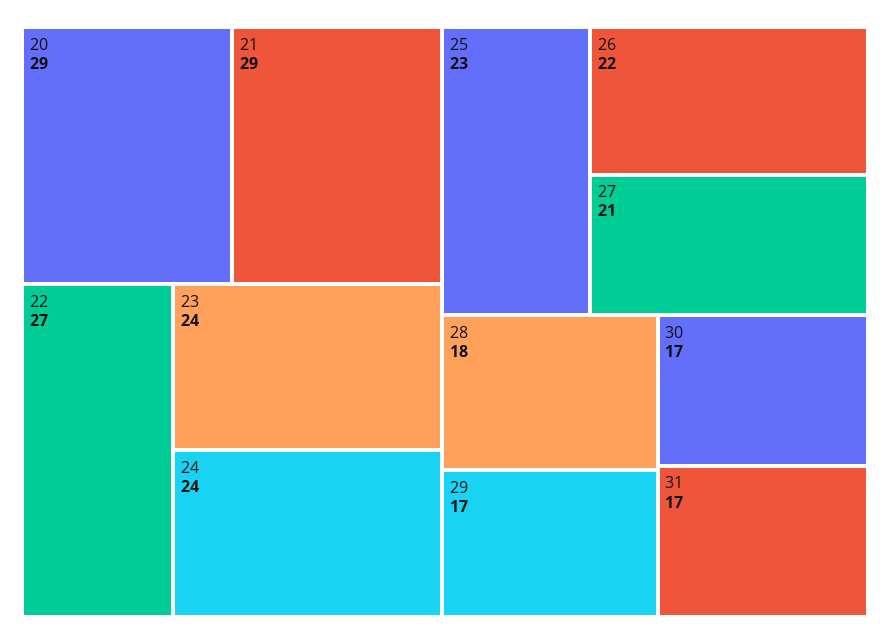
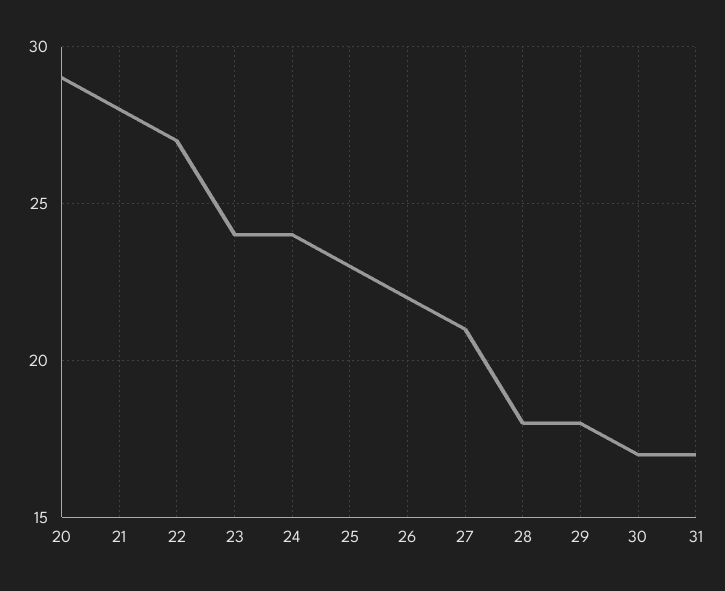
  {
    "20": 29,
-   "21": 29,
+   "21": 28,
    "22": 27,
    "23": 24,
    "24": 24,
    "25": 23,
    "26": 22,
    "27": 21,
    "28": 18,
-   "29": 17,
+   "29": 18,
    "30": 17,
    "31": 17
  }

